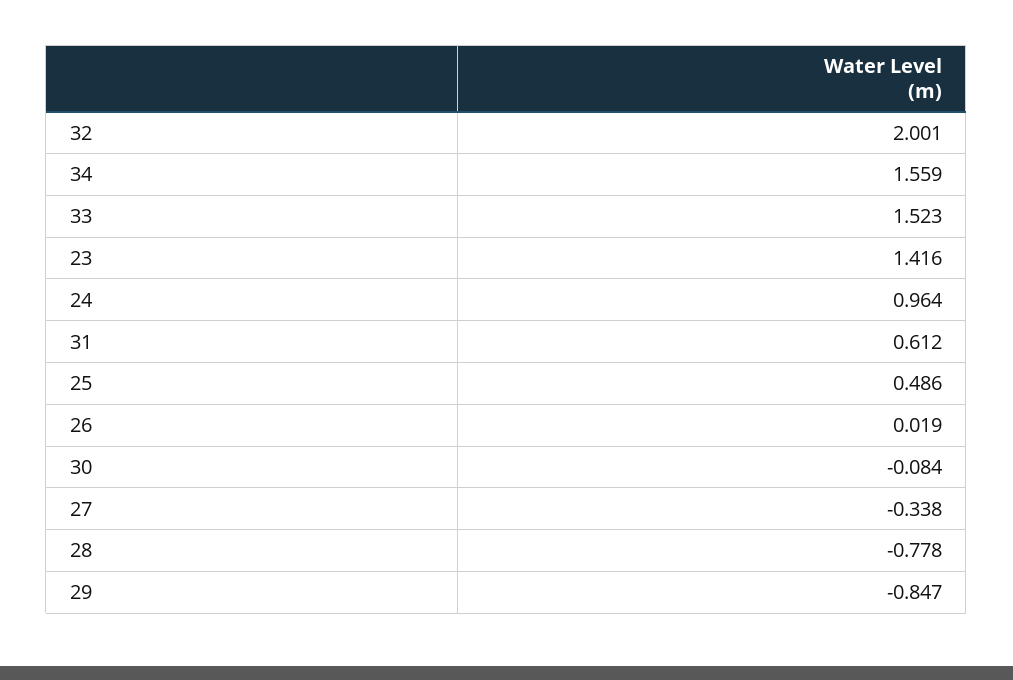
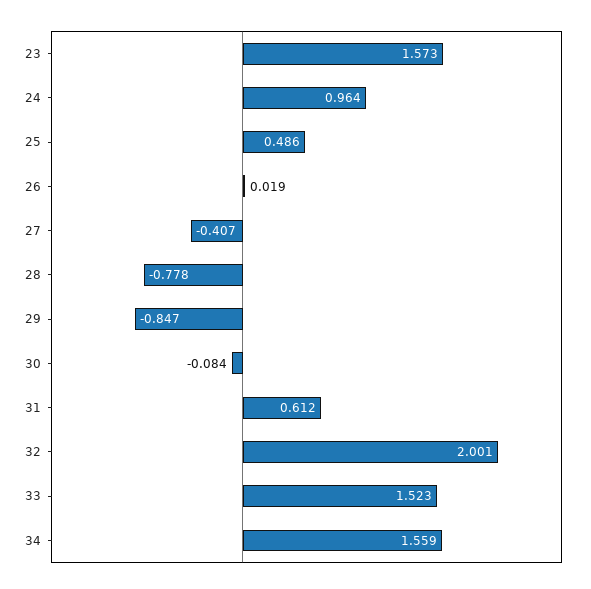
  {
    "32": 2.001,
    "34": 1.559,
    "33": 1.523,
-   "23": 1.416,
+   "23": 1.573,
    "24": 0.964,
    "31": 0.612,
    "25": 0.486,
    "26": 0.019,
    "30": -0.084,
-   "27": -0.338,
+   "27": -0.407,
    "28": -0.778,
    "29": -0.847
  }

